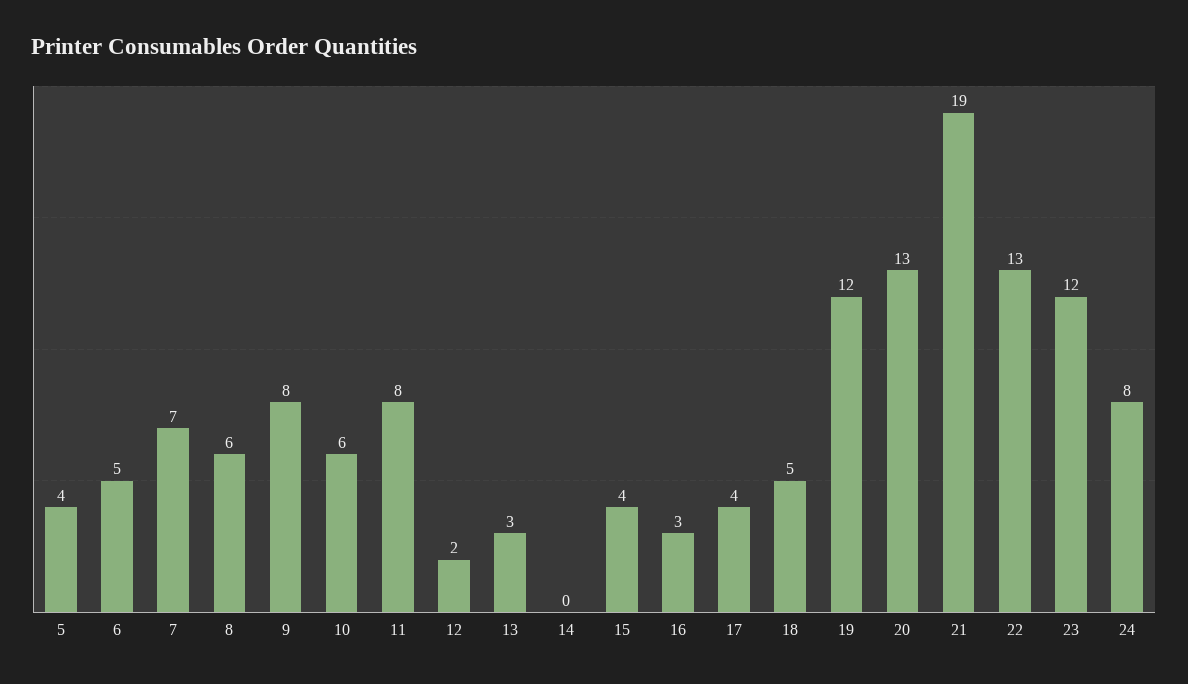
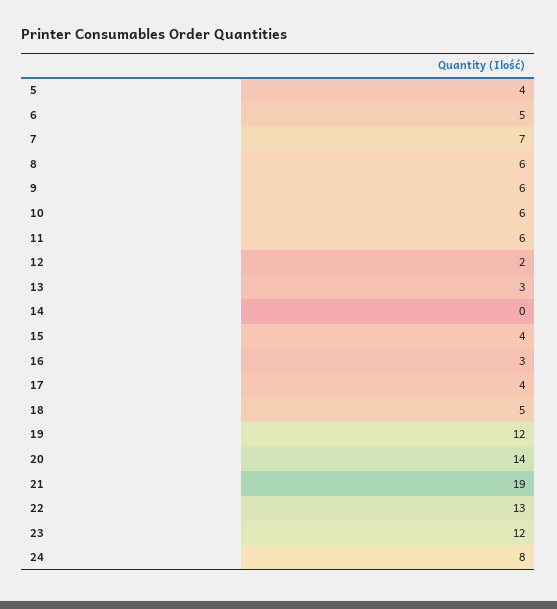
  {
    "5": 4,
    "6": 5,
    "7": 7,
    "8": 6,
-   "9": 8,
+   "9": 6,
    "10": 6,
-   "11": 8,
+   "11": 6,
    "12": 2,
    "13": 3,
    "14": 0,
    "15": 4,
    "16": 3,
    "17": 4,
    "18": 5,
    "19": 12,
-   "20": 13,
+   "20": 14,
    "21": 19,
    "22": 13,
    "23": 12,
    "24": 8
  }

